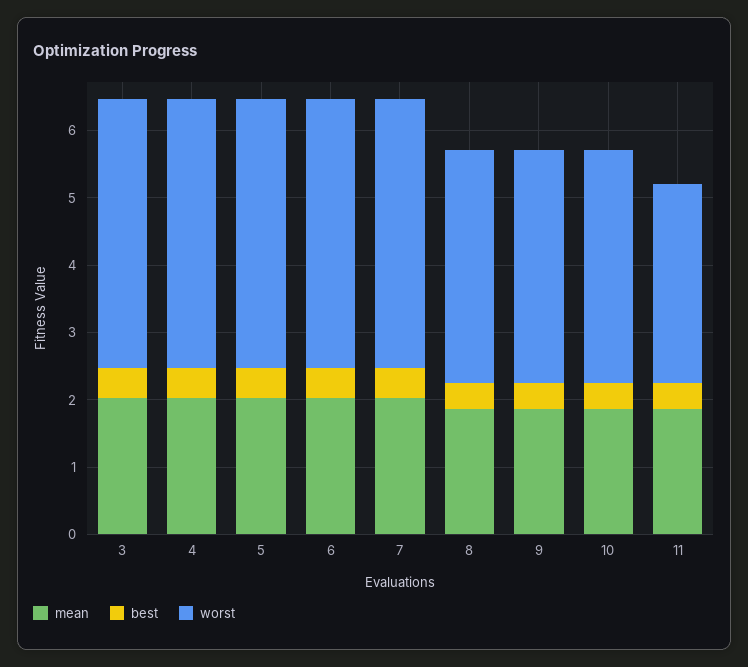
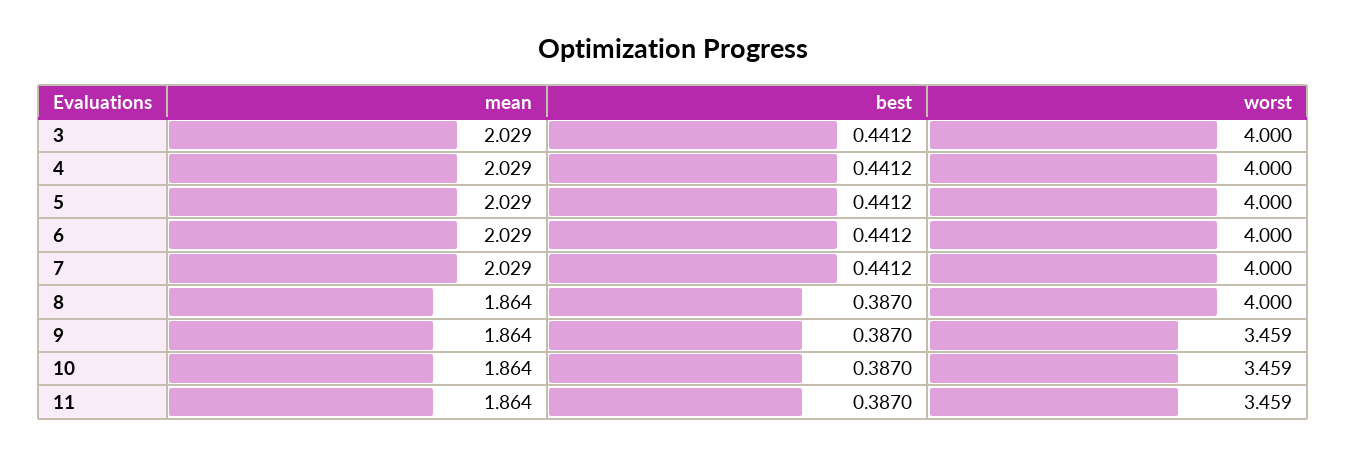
  {
    "mean": {
      "3": 2.029,
      "4": 2.029,
      "5": 2.029,
      "6": 2.029,
      "7": 2.029,
      "8": 1.864,
      "9": 1.864,
      "10": 1.864,
      "11": 1.864
    },
    "best": {
      "3": 0.4412,
      "4": 0.4412,
      "5": 0.4412,
      "6": 0.4412,
      "7": 0.4412,
      "8": 0.387,
      "9": 0.387,
      "10": 0.387,
      "11": 0.387
    },
    "worst": {
      "3": 4,
      "4": 4,
      "5": 4,
      "6": 4,
      "7": 4,
-     "8": 3.4,
+     "8": 4,
      "9": 3.459,
      "10": 3.459,
-     "11": 3
+     "11": 3.459
    }
  }

